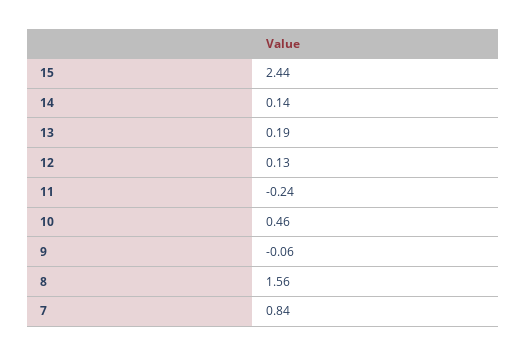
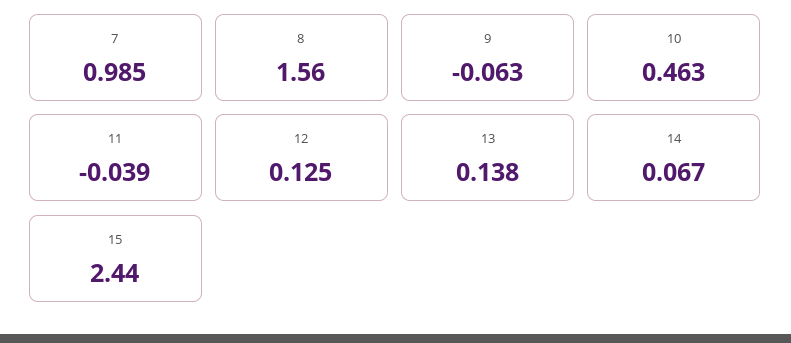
  {
    "15": 2.44,
-   "14": 0.14,
+   "14": 0.067,
-   "13": 0.19,
+   "13": 0.138,
    "12": 0.125,
-   "11": -0.24,
+   "11": -0.039,
    "10": 0.463,
    "9": -0.063,
    "8": 1.56,
-   "7": 0.84
+   "7": 0.985
  }

